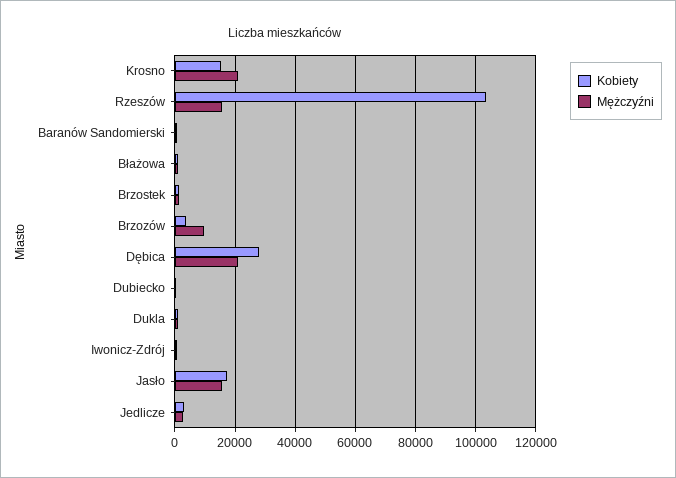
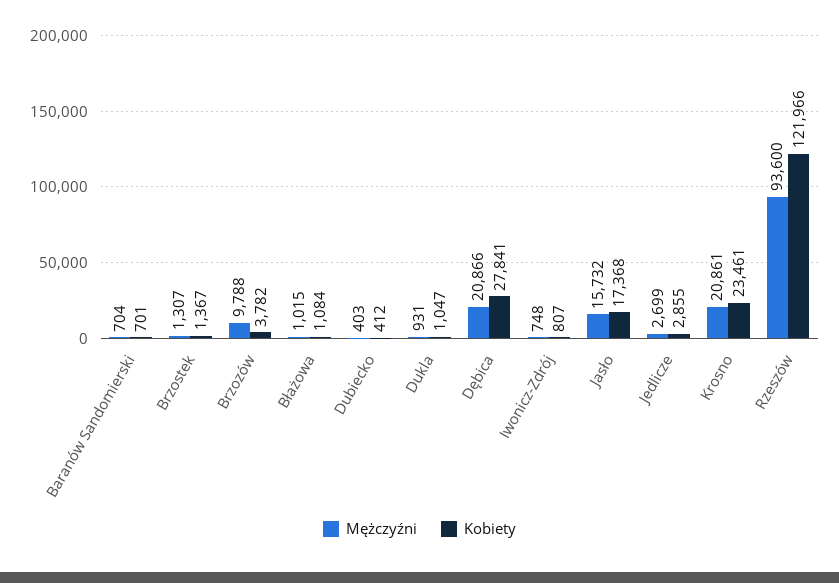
  {
    "Kobiety": {
-     "Krosno": 16000,
+     "Krosno": 23461,
-     "Rzeszów": 104000,
+     "Rzeszów": 121966,
      "Baranów Sandomierski": 701,
      "Błażowa": 1084,
      "Brzostek": 1367,
      "Brzozów": 3782,
      "Dębica": 27841,
      "Dubiecko": 412,
      "Dukla": 1047,
      "Iwonicz-Zdrój": 807,
      "Jasło": 17368,
      "Jedlicze": 2855
    },
    "Mężczyźni": {
      "Krosno": 20861,
-     "Rzeszów": 16000,
+     "Rzeszów": 93600,
      "Baranów Sandomierski": 704,
      "Błażowa": 1015,
      "Brzostek": 1307,
      "Brzozów": 9788,
      "Dębica": 20866,
      "Dubiecko": 403,
      "Dukla": 931,
      "Iwonicz-Zdrój": 748,
      "Jasło": 15732,
      "Jedlicze": 2699
    }
  }

